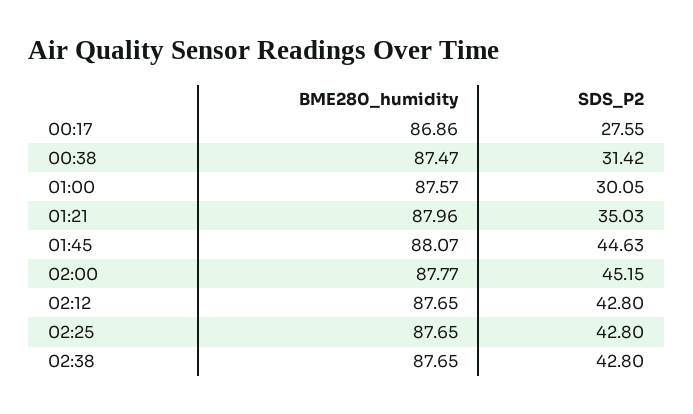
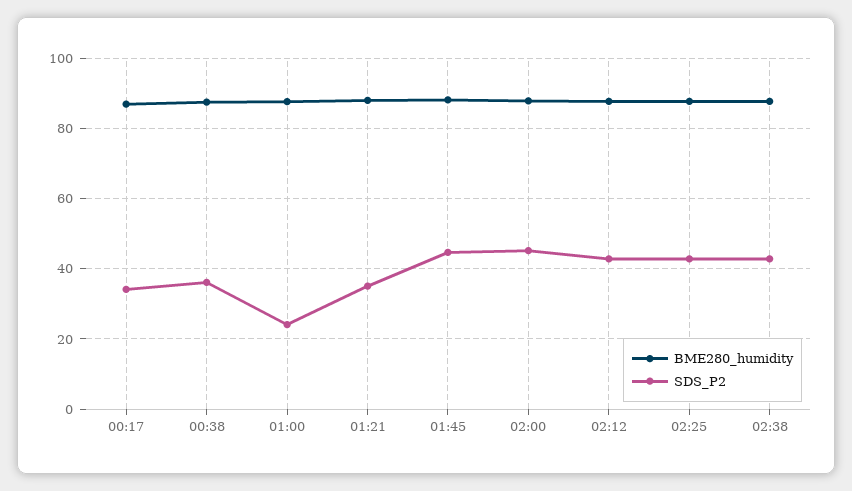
  {
    "BME280_humidity": {
      "00:17": 86.86,
      "00:38": 87.47,
      "01:00": 87.57,
      "01:21": 87.96,
      "01:45": 88.07,
      "02:00": 87.77,
      "02:12": 87.65,
      "02:25": 87.65,
      "02:38": 87.65
    },
    "SDS_P2": {
-     "00:17": 27.55,
+     "00:17": 34,
-     "00:38": 31.42,
+     "00:38": 36,
-     "01:00": 30.05,
+     "01:00": 24,
      "01:21": 35.03,
      "01:45": 44.63,
      "02:00": 45.15,
      "02:12": 42.8,
      "02:25": 42.8,
      "02:38": 42.8
    }
  }

